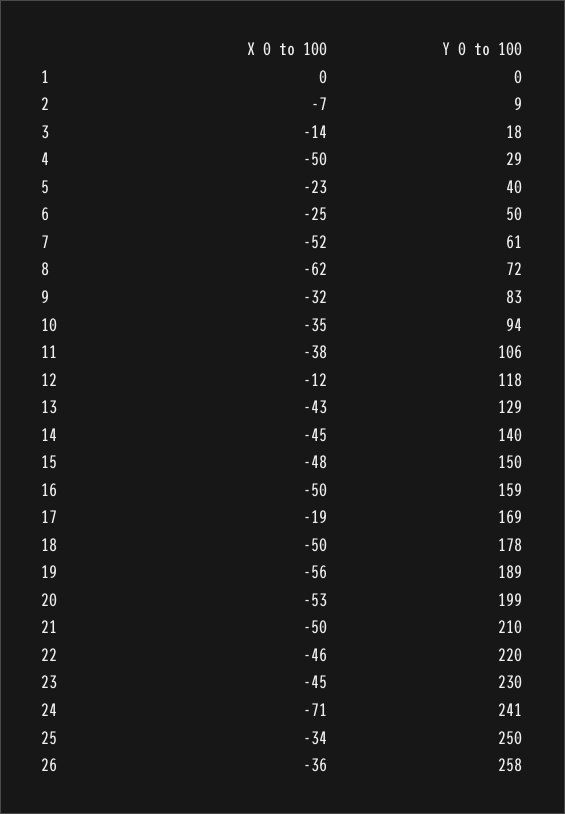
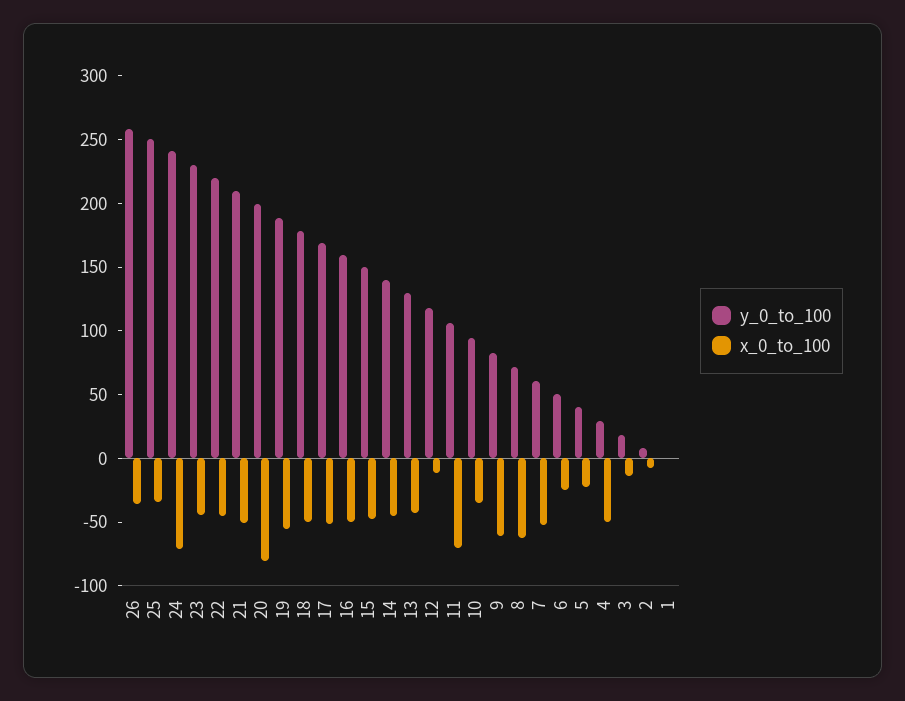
  {
    "X 0 to 100": {
      "1": 0,
      "2": -7,
      "3": -14,
      "4": -50,
      "5": -23,
      "6": -25,
      "7": -52,
      "8": -62,
-     "9": -32,
+     "9": -60,
      "10": -35,
-     "11": -38,
+     "11": -70,
      "12": -12,
      "13": -43,
      "14": -45,
      "15": -48,
      "16": -50,
-     "17": -19,
+     "17": -50,
      "18": -50,
      "19": -56,
-     "20": -53,
+     "20": -80,
      "21": -50,
      "22": -46,
      "23": -45,
      "24": -71,
      "25": -34,
      "26": -36
    },
    "Y 0 to 100": {
      "1": 0,
      "2": 9,
      "3": 18,
      "4": 29,
      "5": 40,
      "6": 50,
      "7": 61,
      "8": 72,
      "9": 83,
      "10": 94,
      "11": 106,
      "12": 118,
      "13": 129,
      "14": 140,
      "15": 150,
      "16": 159,
      "17": 169,
      "18": 178,
      "19": 189,
      "20": 199,
      "21": 210,
      "22": 220,
      "23": 230,
      "24": 241,
      "25": 250,
      "26": 258
    }
  }

